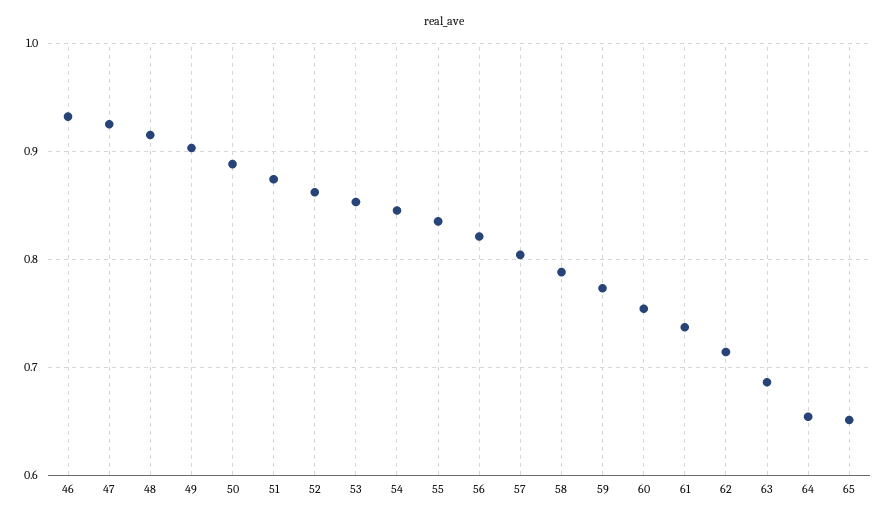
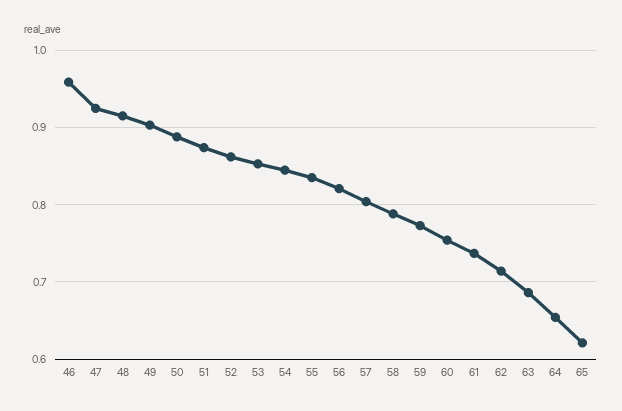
  {
-   "46": 0.93,
+   "46": 0.96,
    "47": 0.93,
    "48": 0.92,
    "49": 0.9,
    "50": 0.89,
    "51": 0.87,
    "52": 0.86,
    "53": 0.85,
    "54": 0.85,
    "55": 0.84,
    "56": 0.82,
    "57": 0.8,
    "58": 0.79,
    "59": 0.77,
    "60": 0.75,
    "61": 0.74,
    "62": 0.71,
    "63": 0.69,
    "64": 0.65,
-   "65": 0.65
+   "65": 0.62
  }

